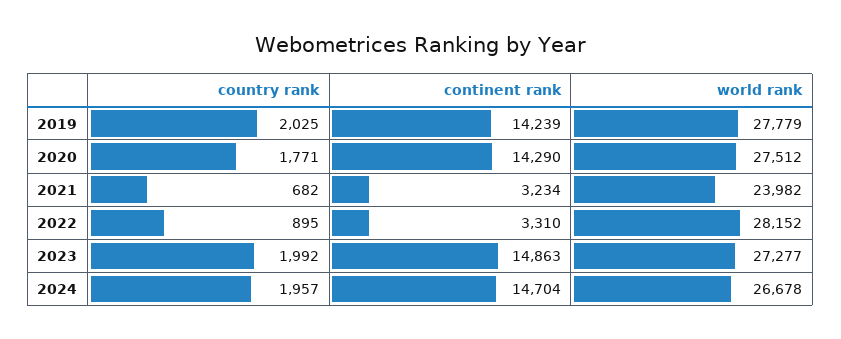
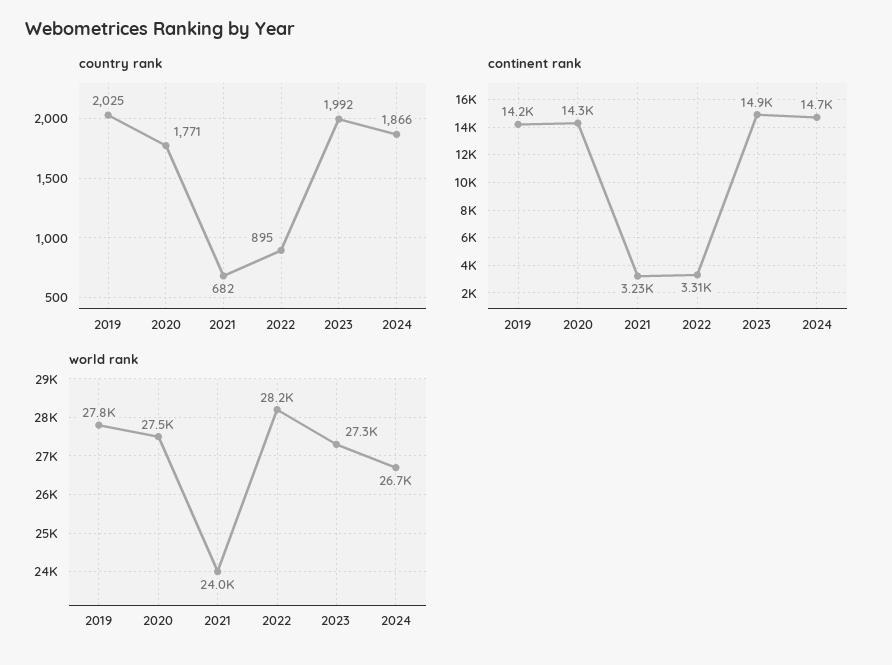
  {
    "country rank": {
      "2019": 2025,
      "2020": 1771,
      "2021": 682,
      "2022": 895,
      "2023": 1992,
-     "2024": 1957
+     "2024": 1866
    },
    "continent rank": {
      "2019": 14239,
      "2020": 14290,
      "2021": 3234,
      "2022": 3310,
      "2023": 14863,
      "2024": 14704
    },
    "world rank": {
      "2019": 27779,
      "2020": 27512,
      "2021": 23982,
      "2022": 28152,
      "2023": 27277,
      "2024": 26678
    }
  }

